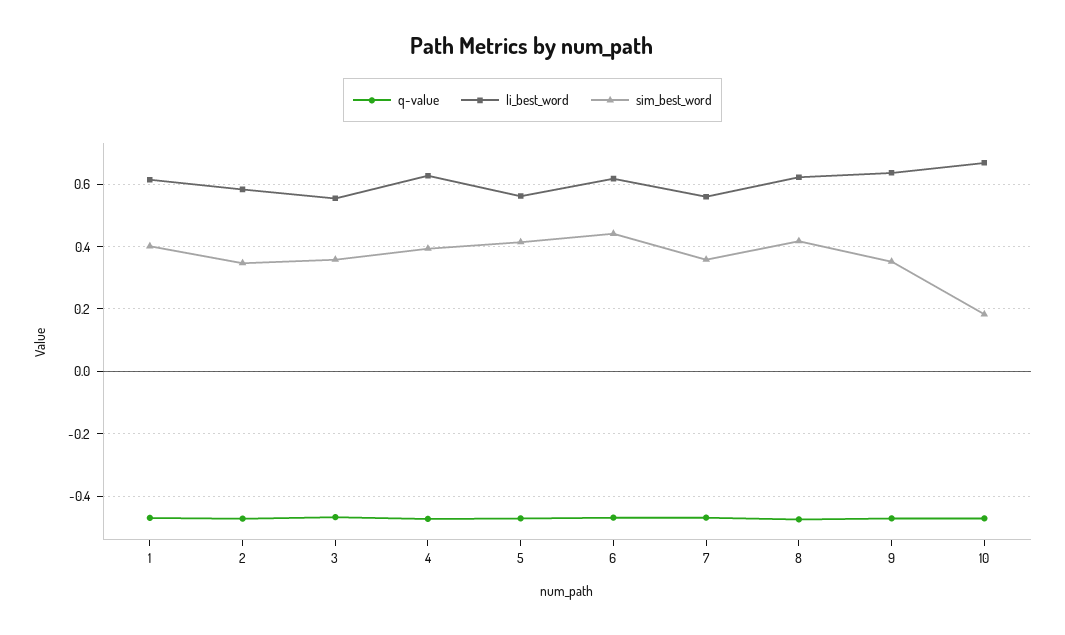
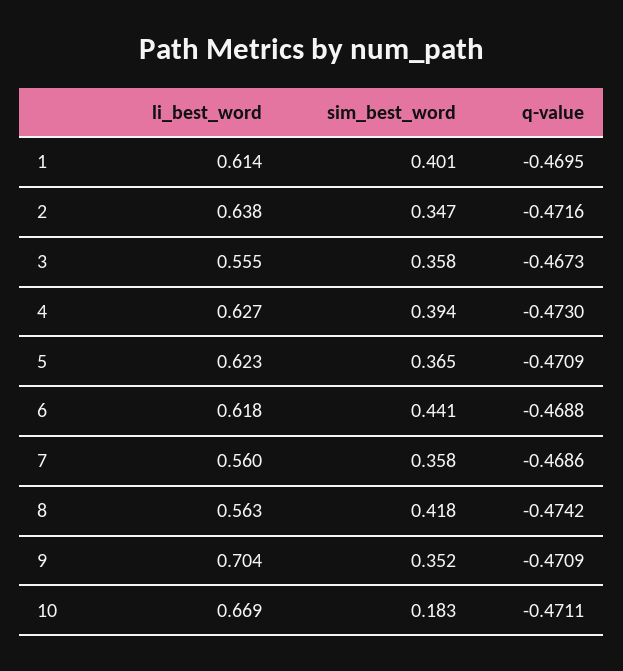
  {
    "q-value": {
      "1": -0.4695,
      "2": -0.4716,
      "3": -0.4673,
      "4": -0.473,
      "5": -0.4709,
      "6": -0.4688,
      "7": -0.4686,
      "8": -0.4742,
      "9": -0.4709,
      "10": -0.4711
    },
    "li_best_word": {
      "1": 0.614,
-     "2": 0.58,
+     "2": 0.638,
      "3": 0.555,
      "4": 0.627,
-     "5": 0.56,
+     "5": 0.623,
      "6": 0.618,
      "7": 0.56,
-     "8": 0.62,
+     "8": 0.563,
-     "9": 0.64,
+     "9": 0.704,
      "10": 0.669
    },
    "sim_best_word": {
      "1": 0.401,
      "2": 0.347,
      "3": 0.358,
      "4": 0.394,
-     "5": 0.42,
+     "5": 0.365,
      "6": 0.441,
      "7": 0.358,
      "8": 0.418,
      "9": 0.352,
      "10": 0.183
    }
  }

